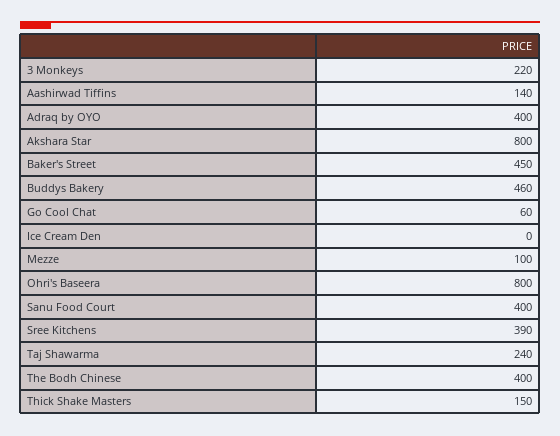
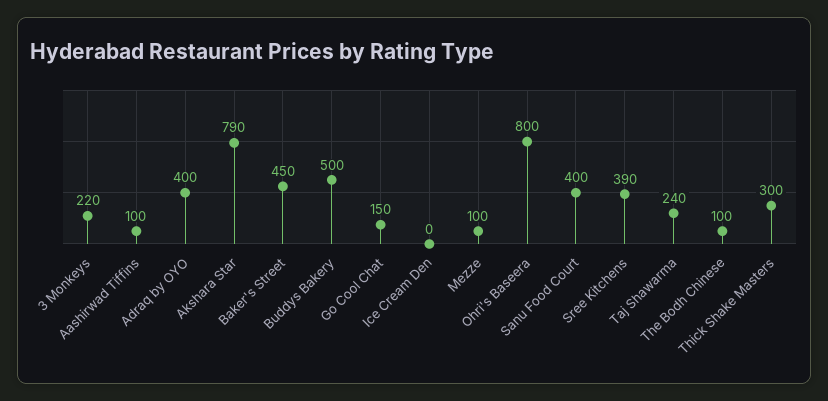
  {
    "3 Monkeys": 220,
-   "Aashirwad Tiffins": 140,
+   "Aashirwad Tiffins": 100,
    "Adraq by OYO": 400,
-   "Akshara Star": 800,
+   "Akshara Star": 790,
    "Baker's Street": 450,
-   "Buddys Bakery": 460,
+   "Buddys Bakery": 500,
-   "Go Cool Chat": 60,
+   "Go Cool Chat": 150,
    "Ice Cream Den": 0,
    "Mezze": 100,
    "Ohri's Baseera": 800,
    "Sanu Food Court": 400,
    "Sree Kitchens": 390,
    "Taj Shawarma": 240,
-   "The Bodh Chinese": 400,
+   "The Bodh Chinese": 100,
-   "Thick Shake Masters": 150
+   "Thick Shake Masters": 300
  }

